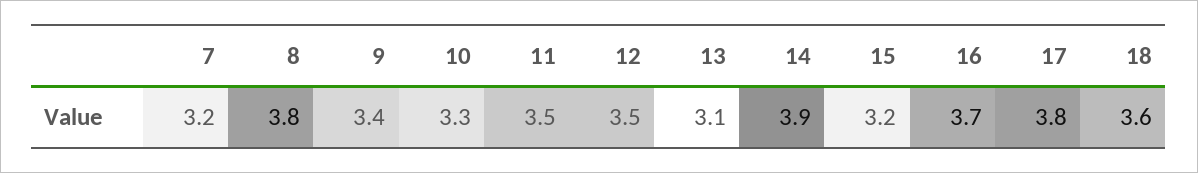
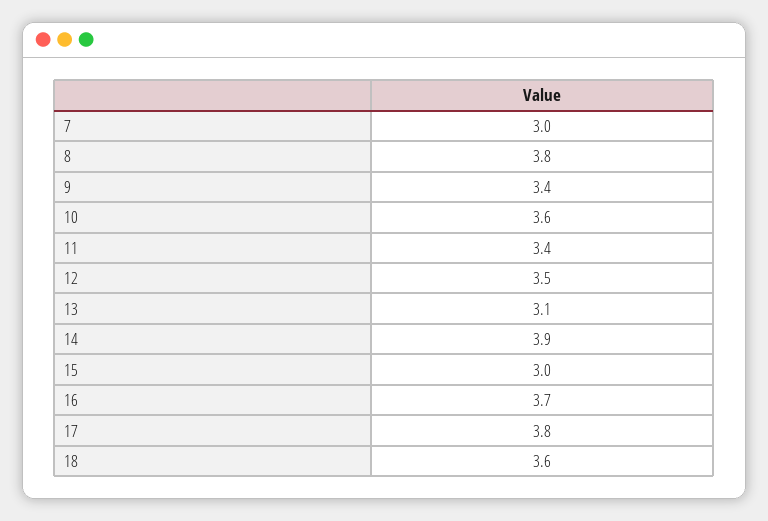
  {
-   "7": 3.2,
+   "7": 3,
    "8": 3.8,
    "9": 3.4,
-   "10": 3.3,
+   "10": 3.6,
-   "11": 3.5,
+   "11": 3.4,
    "12": 3.5,
    "13": 3.1,
    "14": 3.9,
-   "15": 3.2,
+   "15": 3,
    "16": 3.7,
    "17": 3.8,
    "18": 3.6
  }

